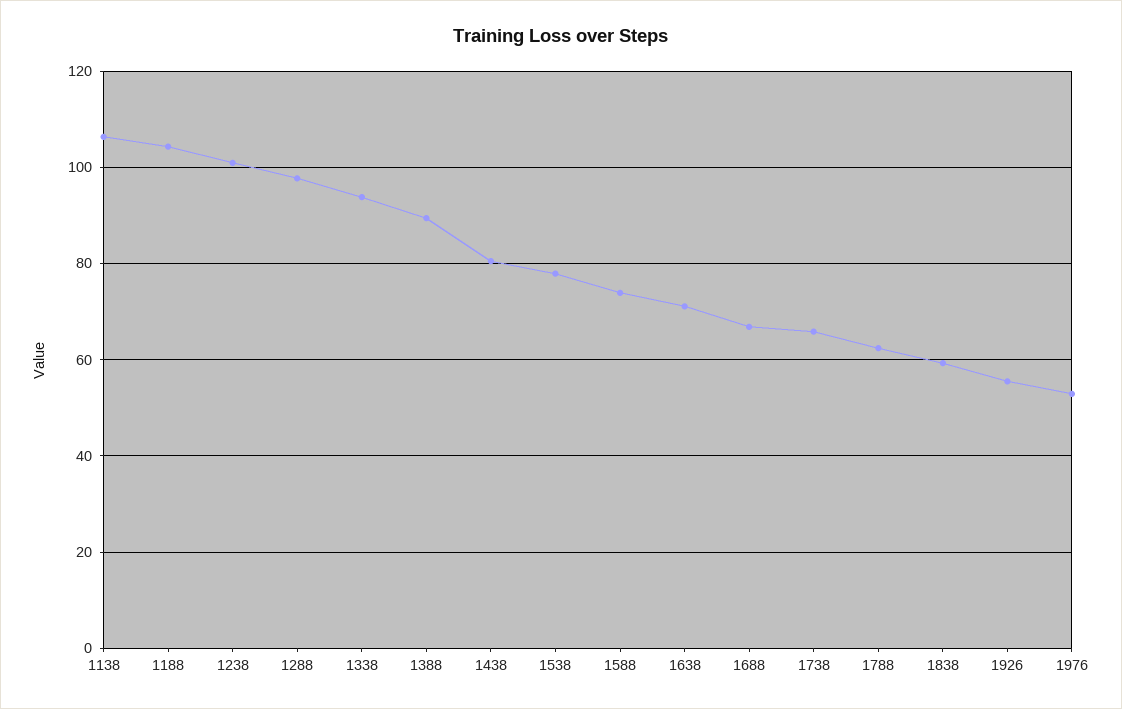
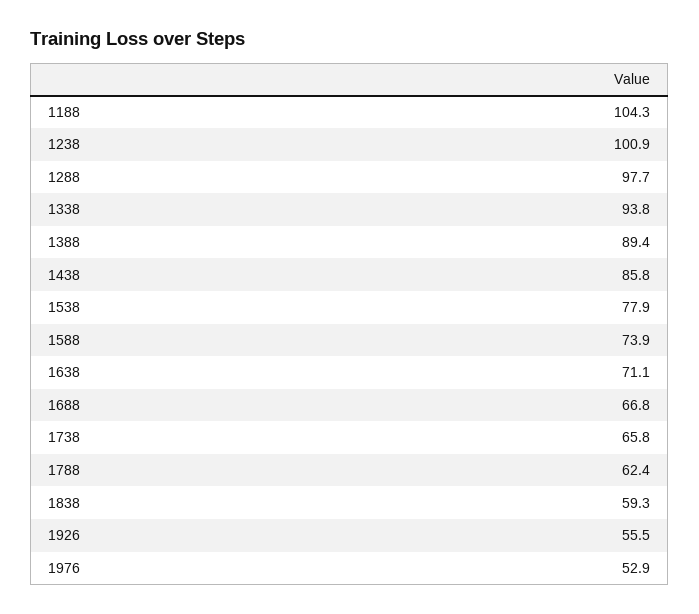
  {
-   "1138": 106,
    "1188": 104.3,
    "1238": 100.9,
    "1288": 97.7,
    "1338": 93.8,
    "1388": 89.4,
-   "1438": 80,
+   "1438": 85.8,
    "1538": 77.9,
    "1588": 73.9,
    "1638": 71.1,
    "1688": 66.8,
    "1738": 65.8,
    "1788": 62.4,
    "1838": 59.3,
    "1926": 55.5,
    "1976": 52.9
  }

